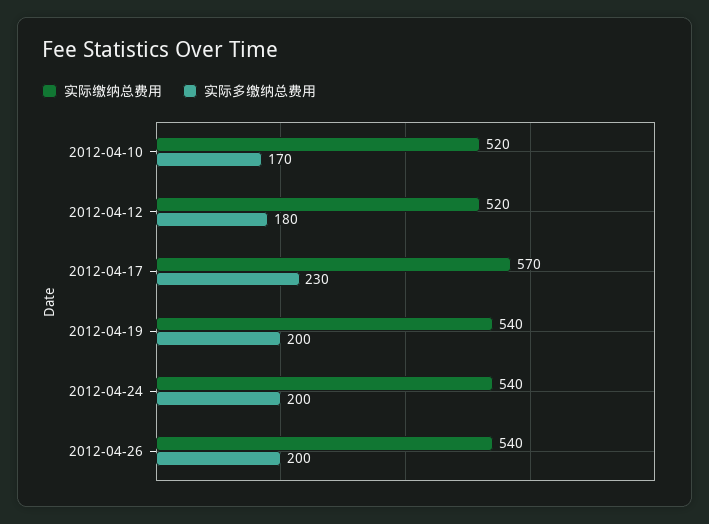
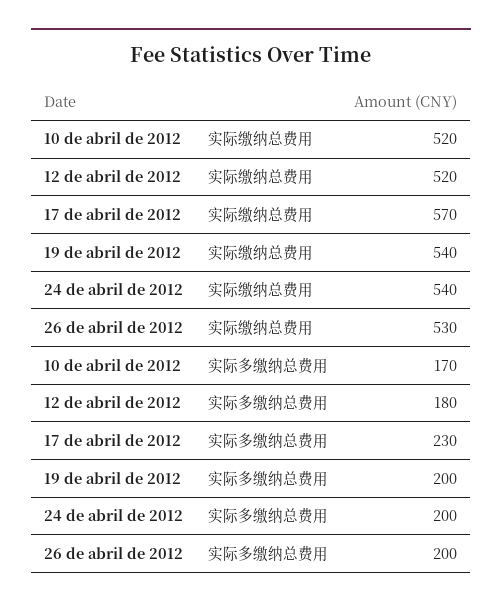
  {
    "实际缴纳总费用": {
      "2012-04-10": 520,
      "2012-04-12": 520,
      "2012-04-17": 570,
      "2012-04-19": 540,
      "2012-04-24": 540,
-     "2012-04-26": 540
+     "2012-04-26": 530
    },
    "实际多缴纳总费用": {
      "2012-04-10": 170,
      "2012-04-12": 180,
      "2012-04-17": 230,
      "2012-04-19": 200,
      "2012-04-24": 200,
      "2012-04-26": 200
    }
  }

